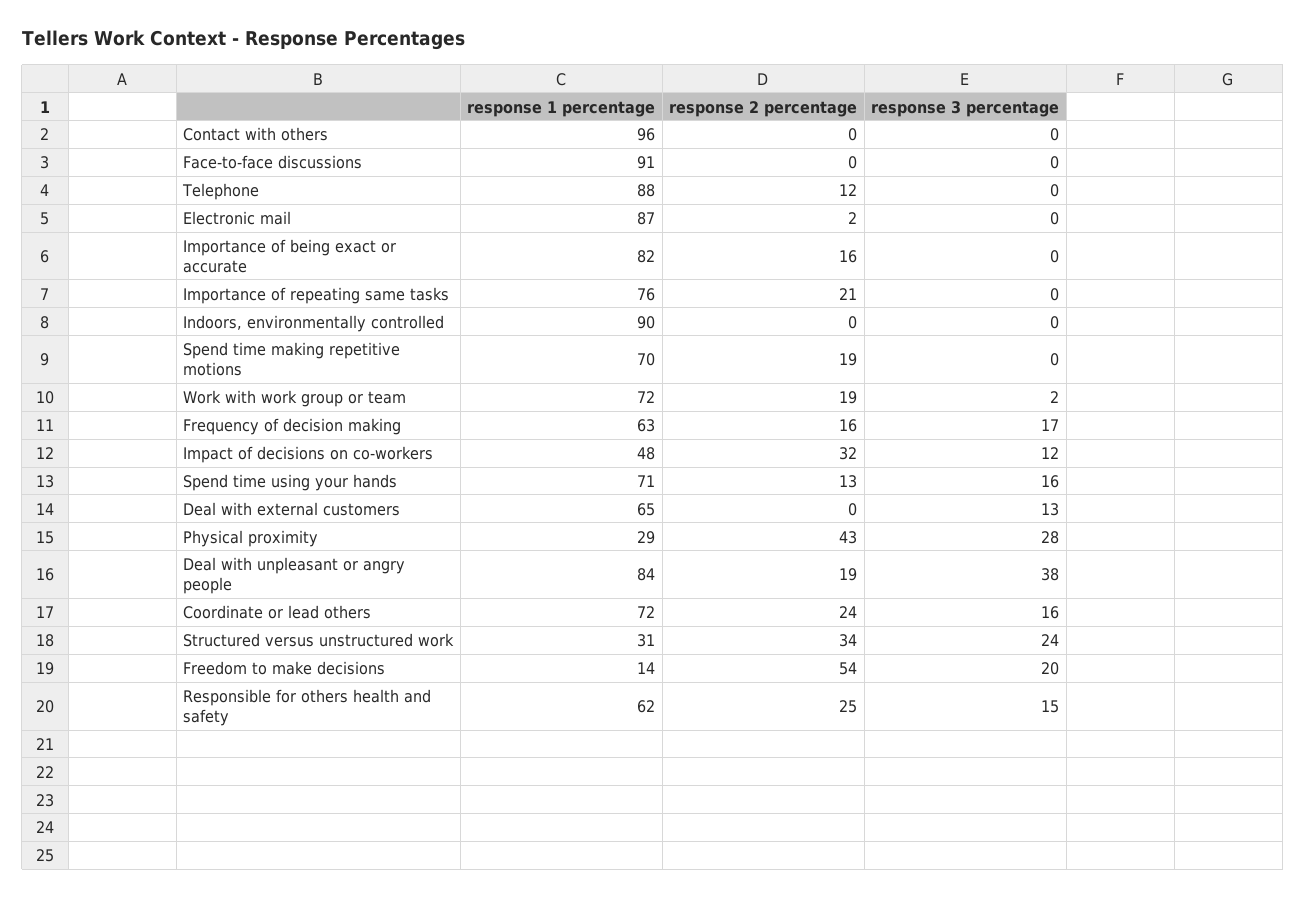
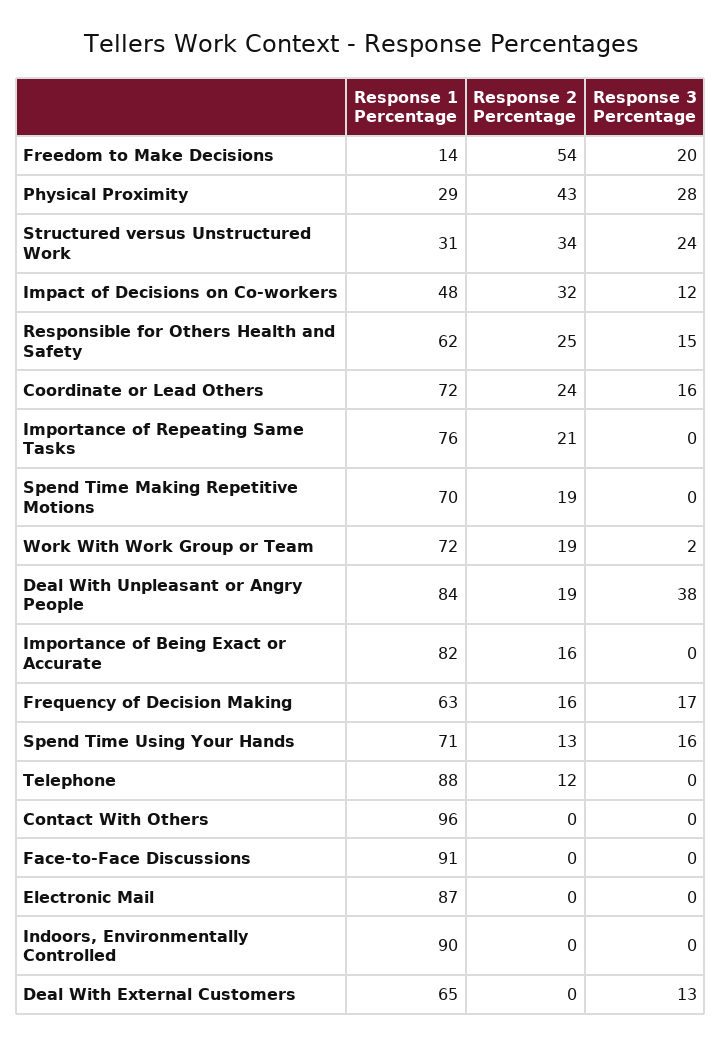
  {
    "response 1 percentage": {
      "Contact with others": 96,
      "Face-to-face discussions": 91,
      "Telephone": 88,
      "Electronic mail": 87,
      "Importance of being exact or accurate": 82,
      "Importance of repeating same tasks": 76,
      "Indoors, environmentally controlled": 90,
      "Spend time making repetitive motions": 70,
      "Work with work group or team": 72,
      "Frequency of decision making": 63,
      "Impact of decisions on co-workers": 48,
      "Spend time using your hands": 71,
      "Deal with external customers": 65,
      "Physical proximity": 29,
      "Deal with unpleasant or angry people": 84,
      "Coordinate or lead others": 72,
      "Structured versus unstructured work": 31,
      "Freedom to make decisions": 14,
      "Responsible for others health and safety": 62
    },
    "response 2 percentage": {
      "Contact with others": 0,
      "Face-to-face discussions": 0,
      "Telephone": 12,
-     "Electronic mail": 2,
+     "Electronic mail": 0,
      "Importance of being exact or accurate": 16,
      "Importance of repeating same tasks": 21,
      "Indoors, environmentally controlled": 0,
      "Spend time making repetitive motions": 19,
      "Work with work group or team": 19,
      "Frequency of decision making": 16,
      "Impact of decisions on co-workers": 32,
      "Spend time using your hands": 13,
      "Deal with external customers": 0,
      "Physical proximity": 43,
      "Deal with unpleasant or angry people": 19,
      "Coordinate or lead others": 24,
      "Structured versus unstructured work": 34,
      "Freedom to make decisions": 54,
      "Responsible for others health and safety": 25
    },
    "response 3 percentage": {
      "Contact with others": 0,
      "Face-to-face discussions": 0,
      "Telephone": 0,
      "Electronic mail": 0,
      "Importance of being exact or accurate": 0,
      "Importance of repeating same tasks": 0,
      "Indoors, environmentally controlled": 0,
      "Spend time making repetitive motions": 0,
      "Work with work group or team": 2,
      "Frequency of decision making": 17,
      "Impact of decisions on co-workers": 12,
      "Spend time using your hands": 16,
      "Deal with external customers": 13,
      "Physical proximity": 28,
      "Deal with unpleasant or angry people": 38,
      "Coordinate or lead others": 16,
      "Structured versus unstructured work": 24,
      "Freedom to make decisions": 20,
      "Responsible for others health and safety": 15
    }
  }

